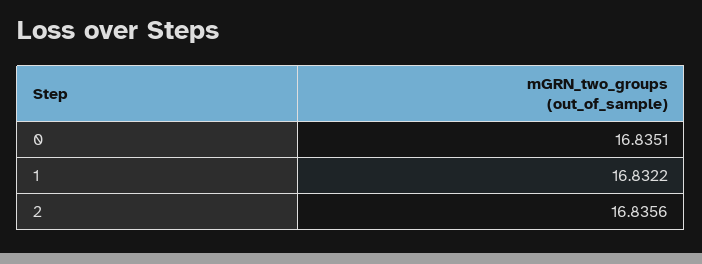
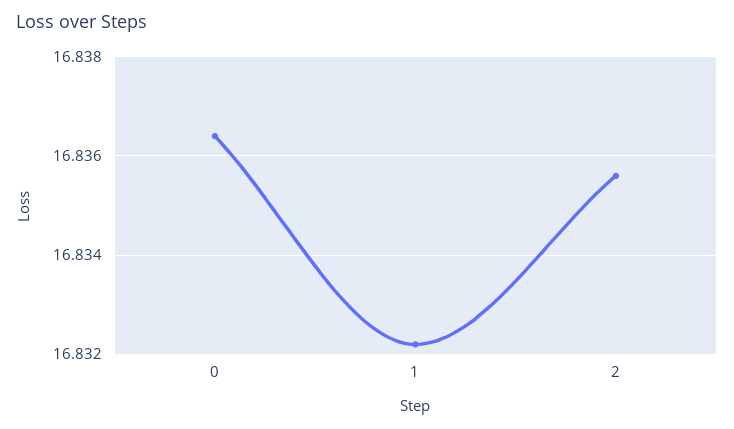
  {
-   "0": 16.8351,
+   "0": 16.8365,
    "1": 16.8322,
    "2": 16.8356
  }

